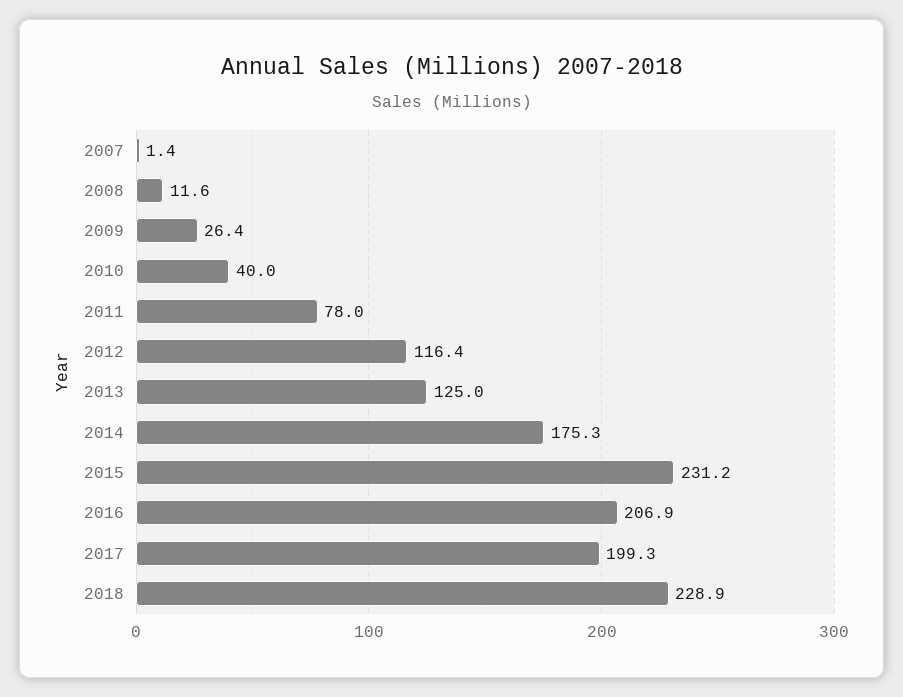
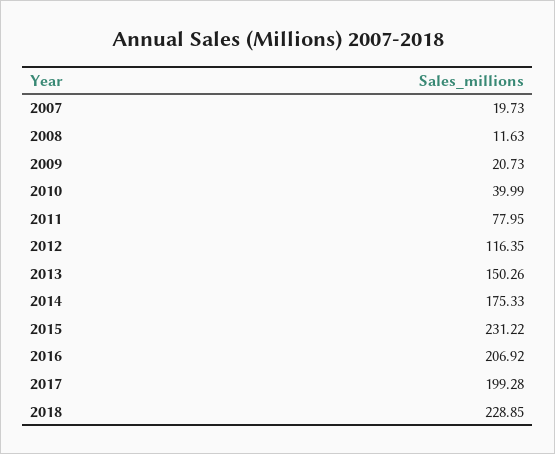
  {
-   "2007": 1.4,
+   "2007": 19.73,
    "2008": 11.63,
-   "2009": 26.4,
+   "2009": 20.73,
    "2010": 39.99,
    "2011": 77.95,
    "2012": 116.35,
-   "2013": 125,
+   "2013": 150.26,
    "2014": 175.33,
    "2015": 231.22,
    "2016": 206.92,
    "2017": 199.28,
    "2018": 228.85
  }

